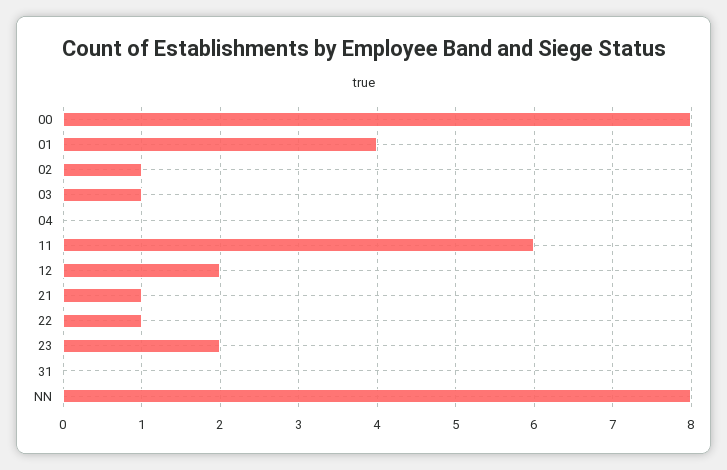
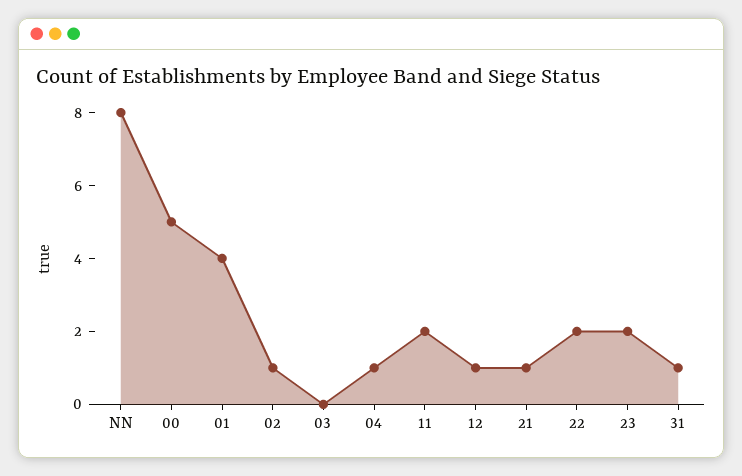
  {
-   "00": 8,
+   "00": 5,
    "01": 4,
    "02": 1,
-   "03": 1,
+   "03": 0,
-   "04": 0,
+   "04": 1,
-   "11": 6,
+   "11": 2,
-   "12": 2,
+   "12": 1,
    "21": 1,
-   "22": 1,
+   "22": 2,
    "23": 2,
-   "31": 0,
+   "31": 1,
    "NN": 8
  }

